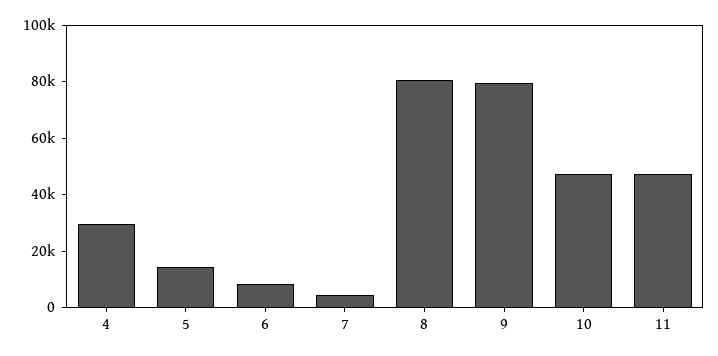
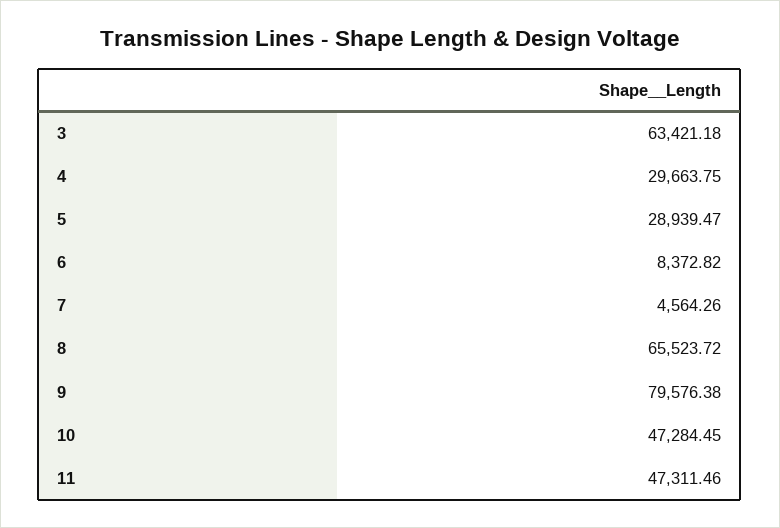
  {
    "4": 29663.75,
-   "5": 15000,
+   "5": 28939.47,
    "6": 8372.82,
    "7": 4564.26,
-   "8": 80000,
+   "8": 65523.72,
    "9": 79576.38,
    "10": 47284.45,
-   "11": 47311.46
+   "11": 47311.46,
+   "3": 63421.18
  }

